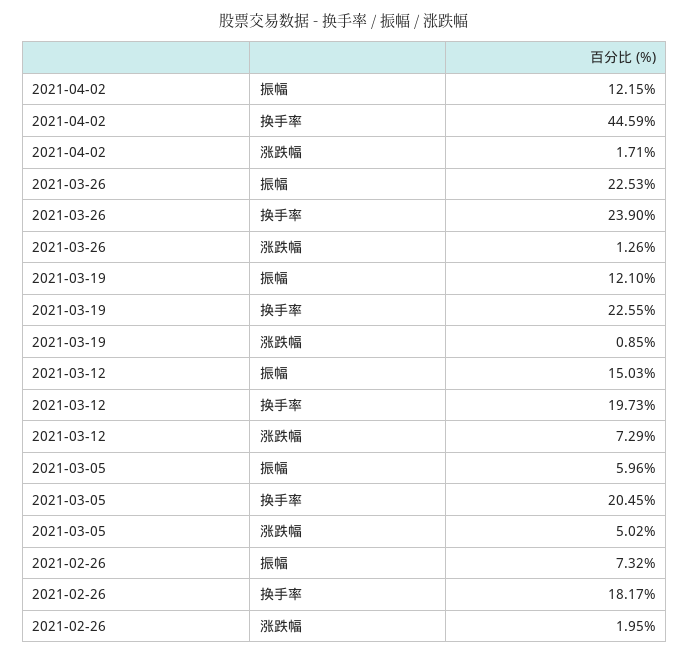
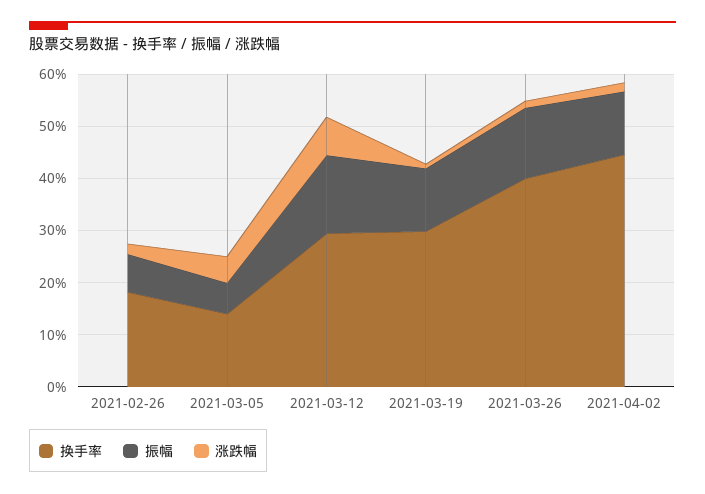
  {
    "振幅": {
      "2021-04-02": 12.15,
-     "2021-03-26": 22.53,
+     "2021-03-26": 14,
      "2021-03-19": 12.1,
      "2021-03-12": 15.03,
      "2021-03-05": 5.96,
      "2021-02-26": 7.32
    },
    "换手率": {
      "2021-04-02": 44.59,
-     "2021-03-26": 23.9,
+     "2021-03-26": 40,
-     "2021-03-19": 22.55,
+     "2021-03-19": 30,
-     "2021-03-12": 19.73,
+     "2021-03-12": 30,
-     "2021-03-05": 20.45,
+     "2021-03-05": 14,
      "2021-02-26": 18.17
    },
    "涨跌幅": {
      "2021-04-02": 1.71,
      "2021-03-26": 1.26,
      "2021-03-19": 0.85,
      "2021-03-12": 7.29,
      "2021-03-05": 5.02,
      "2021-02-26": 1.95
    }
  }

